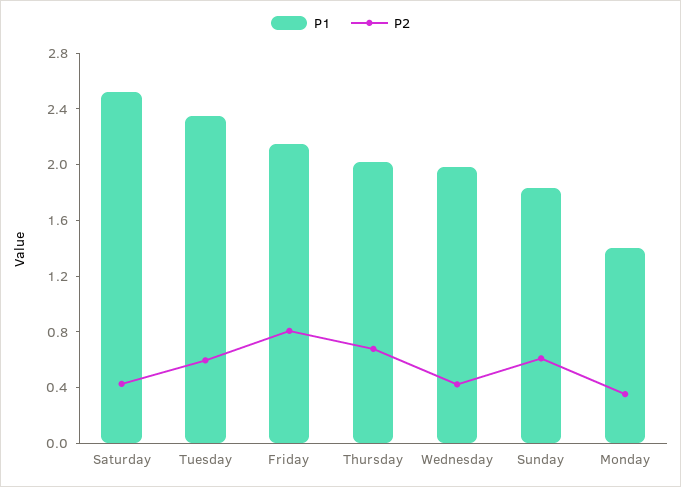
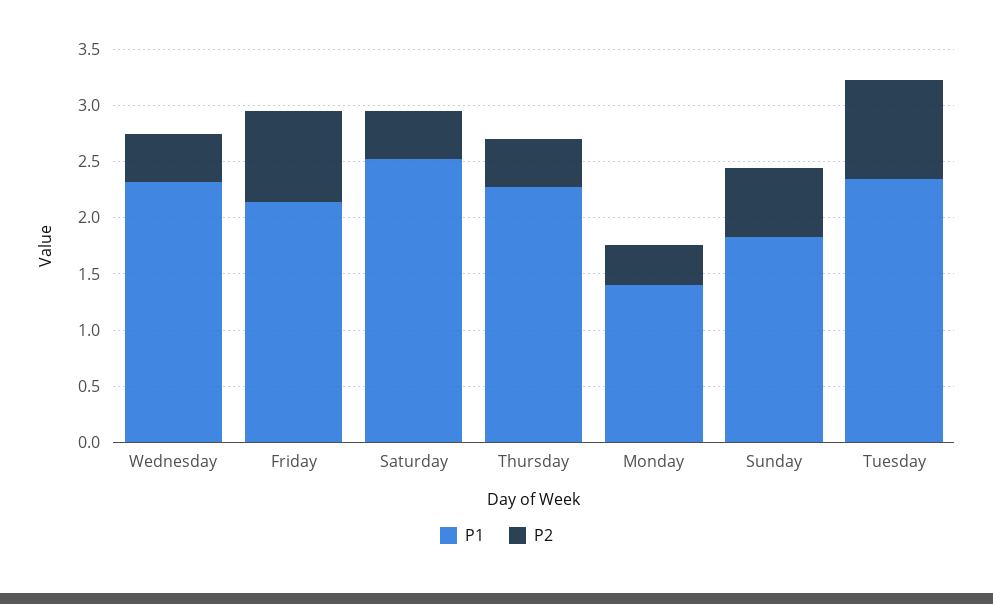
  {
    "P1": {
      "Saturday": 2.5,
      "Tuesday": 2.3,
      "Friday": 2.1,
-     "Thursday": 2,
+     "Thursday": 2.3,
-     "Wednesday": 2,
+     "Wednesday": 2.3,
      "Sunday": 1.8,
      "Monday": 1.4
    },
    "P2": {
      "Saturday": 0.4,
-     "Tuesday": 0.6,
+     "Tuesday": 0.9,
      "Friday": 0.8,
-     "Thursday": 0.7,
+     "Thursday": 0.4,
      "Wednesday": 0.4,
      "Sunday": 0.6,
      "Monday": 0.4
    }
  }

